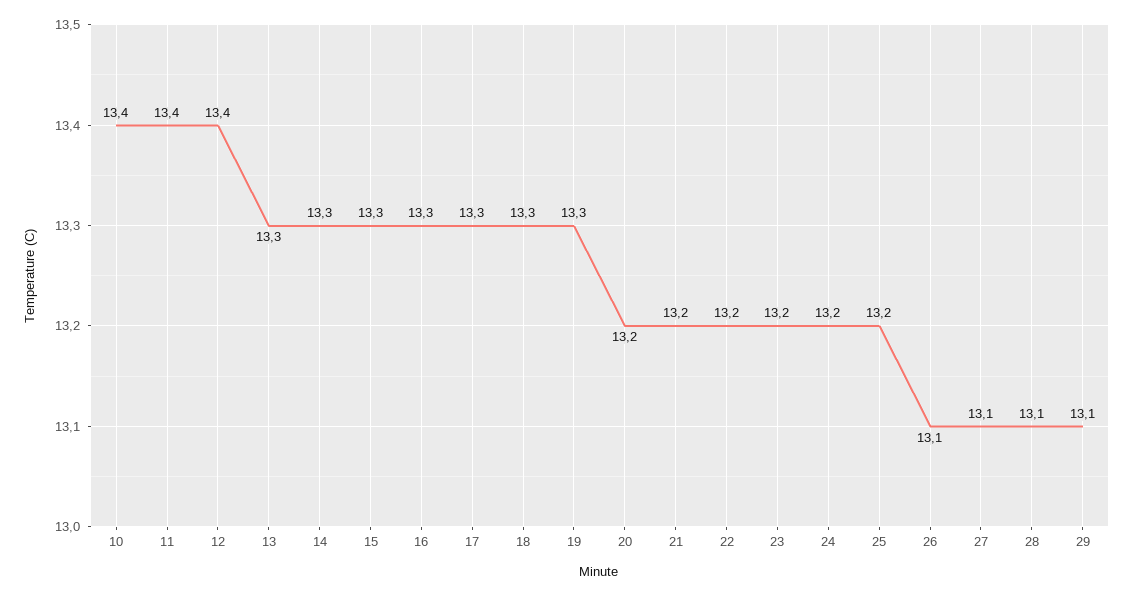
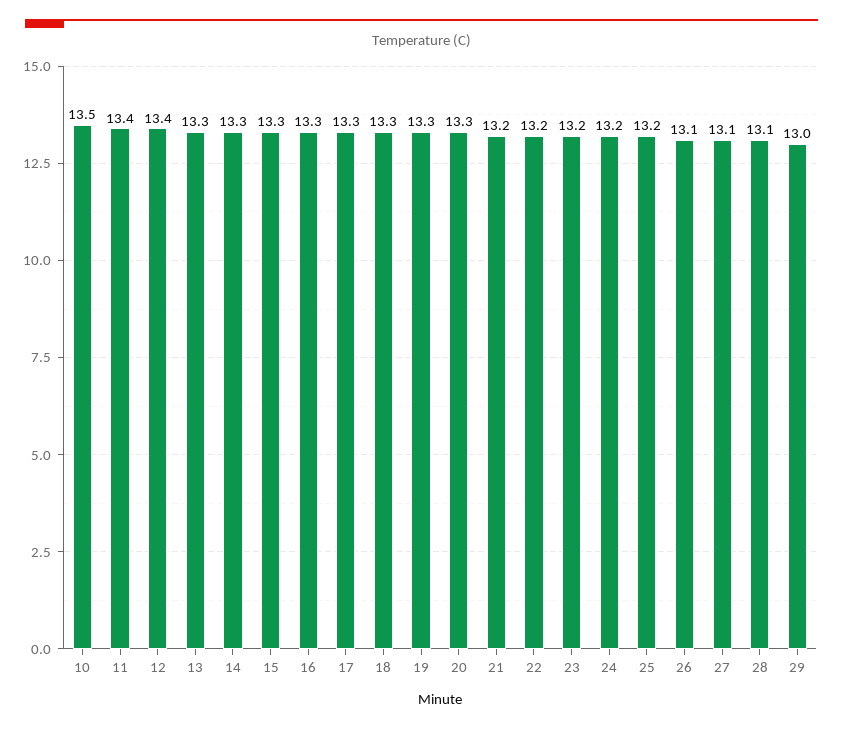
  {
-   "10": 13.4,
+   "10": 13.5,
    "11": 13.4,
    "12": 13.4,
    "13": 13.3,
    "14": 13.3,
    "15": 13.3,
    "16": 13.3,
    "17": 13.3,
    "18": 13.3,
    "19": 13.3,
-   "20": 13.2,
+   "20": 13.3,
    "21": 13.2,
    "22": 13.2,
    "23": 13.2,
    "24": 13.2,
    "25": 13.2,
    "26": 13.1,
    "27": 13.1,
    "28": 13.1,
-   "29": 13.1
+   "29": 13
  }

